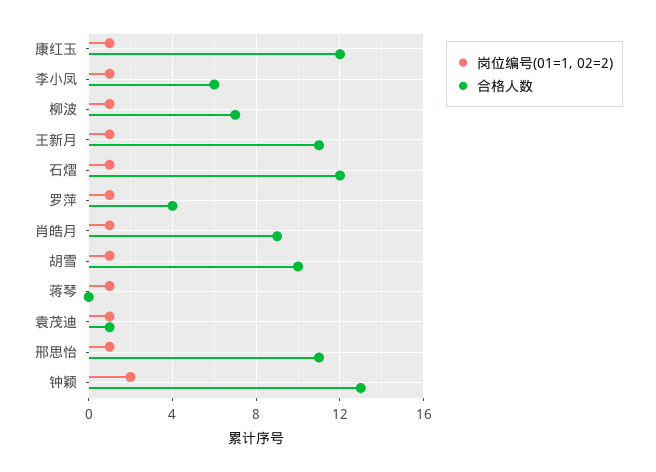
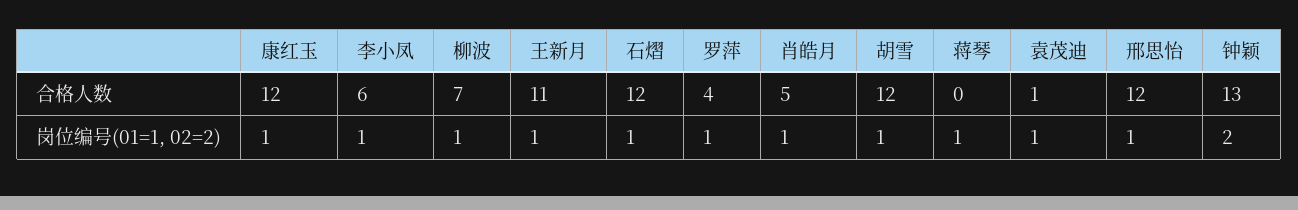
  {
    "岗位编号(01=1, 02=2)": {
      "康红玉": 1,
      "李小凤": 1,
      "柳波": 1,
      "王新月": 1,
      "石熠": 1,
      "罗萍": 1,
      "肖皓月": 1,
      "胡雪": 1,
      "蒋琴": 1,
      "袁茂迪": 1,
      "邢思怡": 1,
      "钟颖": 2
    },
    "合格人数": {
      "康红玉": 12,
      "李小凤": 6,
      "柳波": 7,
      "王新月": 11,
      "石熠": 12,
      "罗萍": 4,
-     "肖皓月": 9,
+     "肖皓月": 5,
-     "胡雪": 10,
+     "胡雪": 12,
      "蒋琴": 0,
      "袁茂迪": 1,
-     "邢思怡": 11,
+     "邢思怡": 12,
      "钟颖": 13
    }
  }

